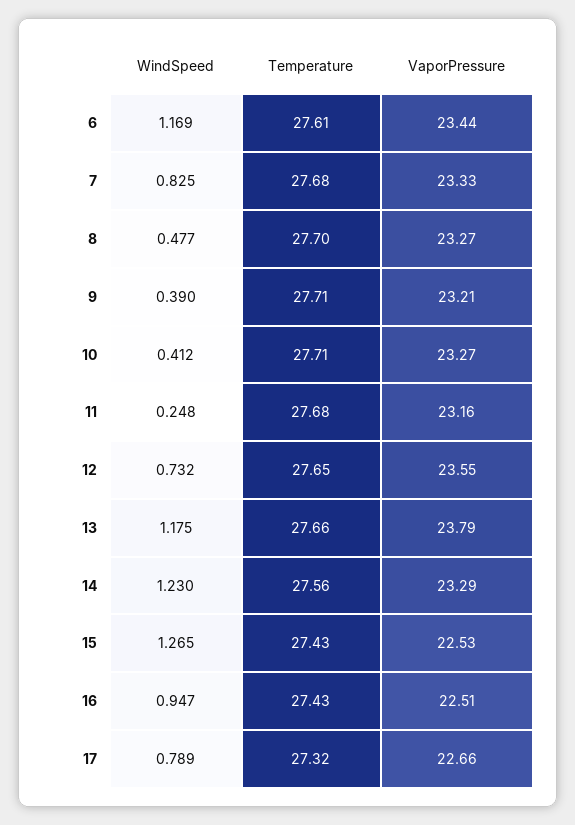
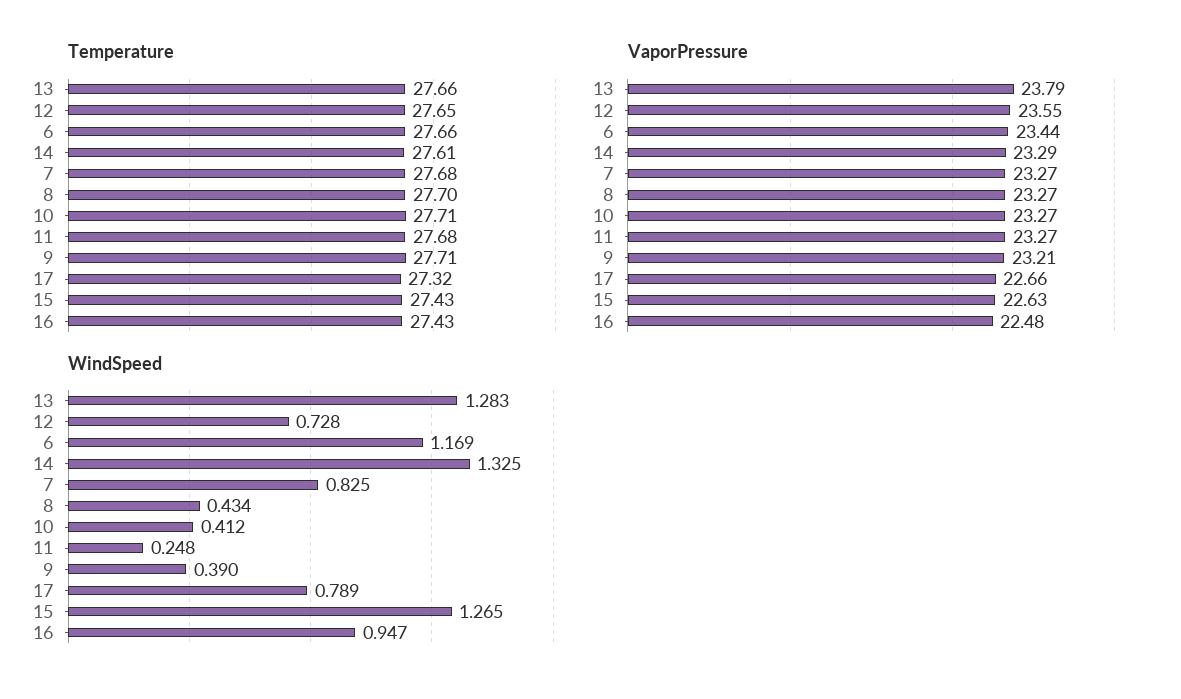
  {
    "WindSpeed": {
      "6": 1.169,
      "7": 0.825,
-     "8": 0.477,
+     "8": 0.434,
      "9": 0.39,
      "10": 0.412,
      "11": 0.248,
-     "12": 0.732,
+     "12": 0.728,
-     "13": 1.175,
+     "13": 1.283,
-     "14": 1.23,
+     "14": 1.325,
      "15": 1.265,
      "16": 0.947,
      "17": 0.789
    },
    "Temperature": {
-     "6": 27.61,
+     "6": 27.66,
      "7": 27.68,
      "8": 27.7,
      "9": 27.71,
      "10": 27.71,
      "11": 27.68,
      "12": 27.65,
      "13": 27.66,
-     "14": 27.56,
+     "14": 27.61,
      "15": 27.43,
      "16": 27.43,
      "17": 27.32
    },
    "VaporPressure": {
      "6": 23.44,
-     "7": 23.33,
+     "7": 23.27,
      "8": 23.27,
      "9": 23.21,
      "10": 23.27,
-     "11": 23.16,
+     "11": 23.27,
      "12": 23.55,
      "13": 23.79,
      "14": 23.29,
-     "15": 22.53,
+     "15": 22.63,
-     "16": 22.51,
+     "16": 22.48,
      "17": 22.66
    }
  }

